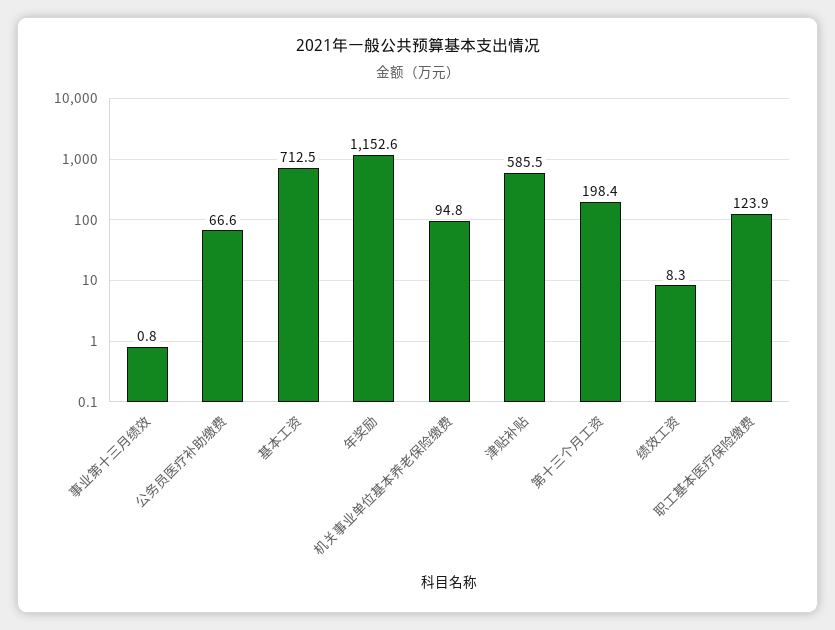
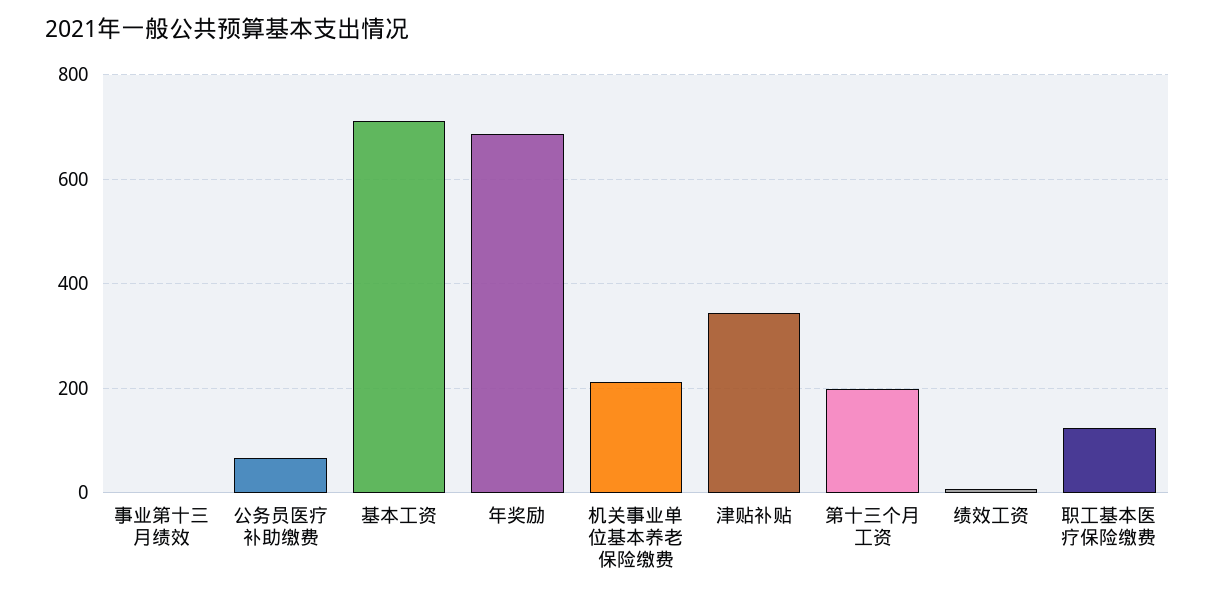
  {
    "事业第十三月绩效": 0.8,
    "公务员医疗补助缴费": 66.6,
    "基本工资": 712.5,
-   "年奖励": 1152.6,
+   "年奖励": 680,
-   "机关事业单位基本养老保险缴费": 94.8,
+   "机关事业单位基本养老保险缴费": 220,
-   "津贴补贴": 585.5,
+   "津贴补贴": 340,
    "第十三个月工资": 198.4,
    "绩效工资": 8.3,
    "职工基本医疗保险缴费": 123.9
  }

